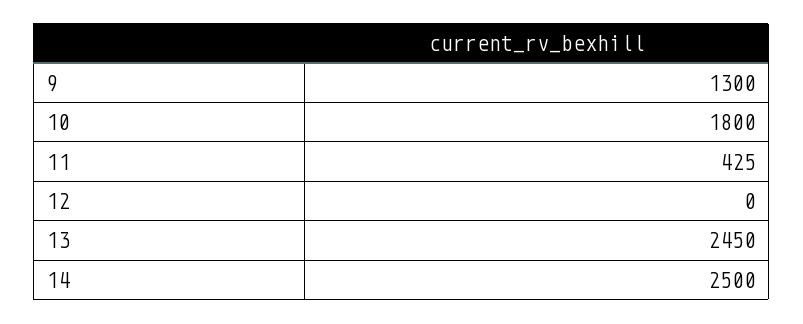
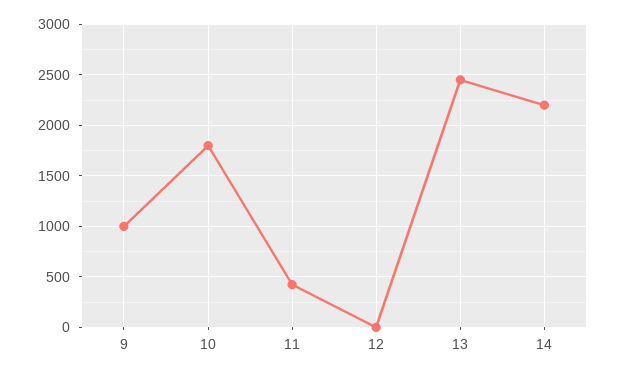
  {
-   "9": 1300,
+   "9": 1000,
    "10": 1800,
    "11": 425,
    "12": 0,
    "13": 2450,
-   "14": 2500
+   "14": 2200
  }

